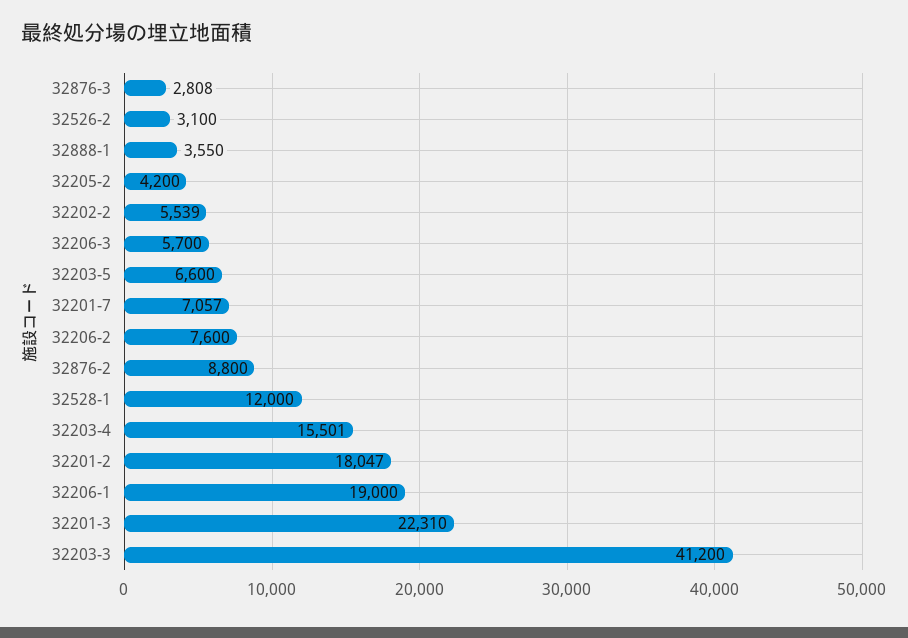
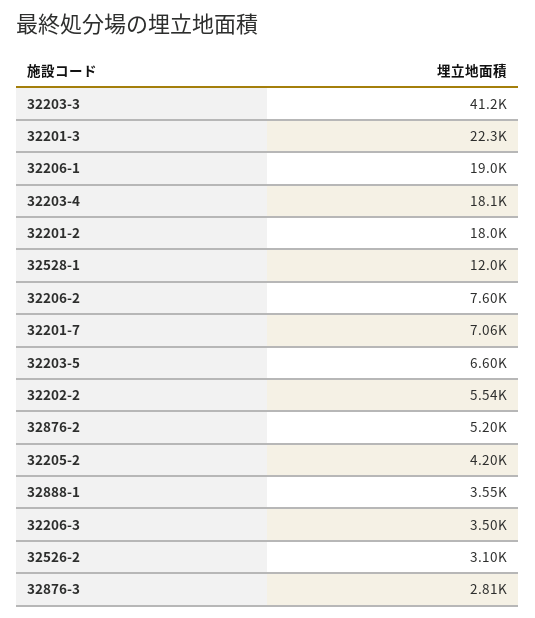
  {
    "32876-3": 2808,
    "32526-2": 3100,
    "32888-1": 3550,
    "32205-2": 4200,
    "32202-2": 5539,
-   "32206-3": 5700,
+   "32206-3": 3500,
    "32203-5": 6600,
    "32201-7": 7057,
    "32206-2": 7600,
-   "32876-2": 8800,
+   "32876-2": 5200,
    "32528-1": 12000,
-   "32203-4": 15501,
+   "32203-4": 18100,
    "32201-2": 18047,
    "32206-1": 19000,
    "32201-3": 22310,
    "32203-3": 41200
  }

